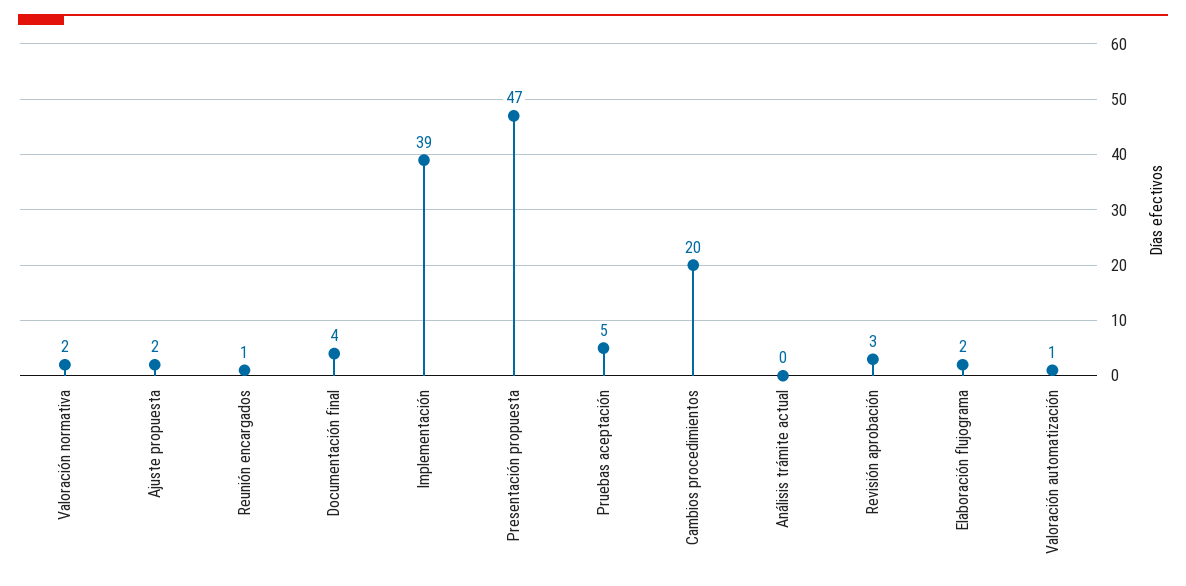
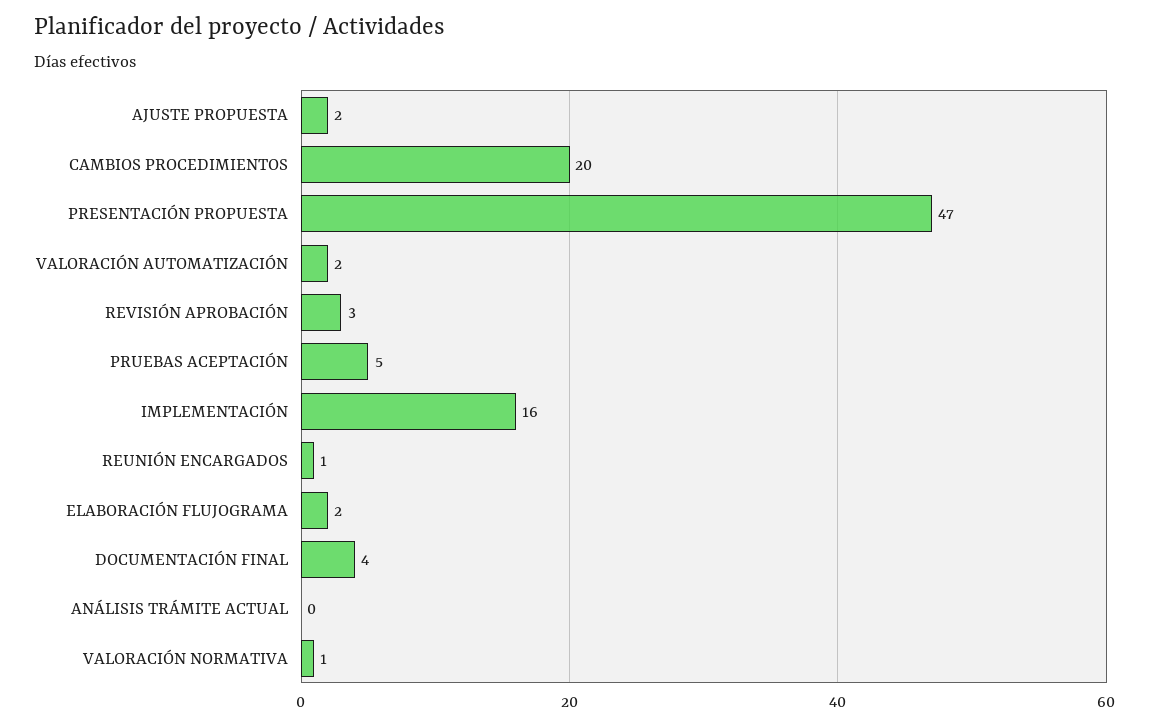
  {
-   "Valoración normativa": 2,
+   "Valoración normativa": 1,
    "Ajuste propuesta": 2,
    "Reunión encargados": 1,
    "Documentación final": 4,
-   "Implementación": 39,
+   "Implementación": 16,
    "Presentación propuesta": 47,
    "Pruebas aceptación": 5,
    "Cambios procedimientos": 20,
    "Análisis trámite actual": 0,
    "Revisión aprobación": 3,
    "Elaboración flujograma": 2,
-   "Valoración automatización": 1
+   "Valoración automatización": 2
  }

